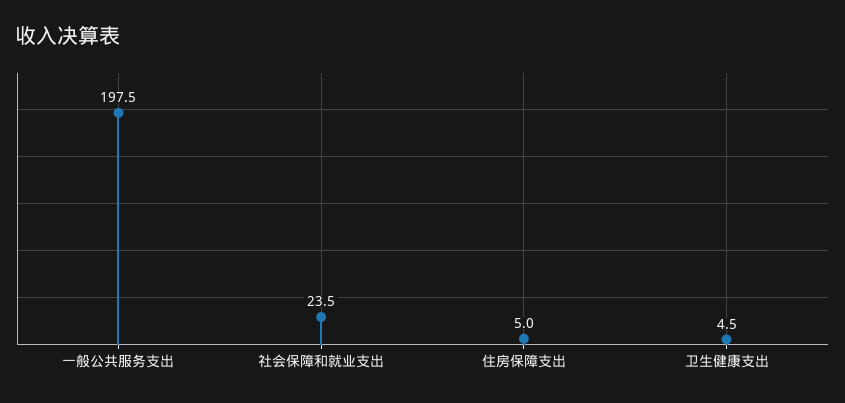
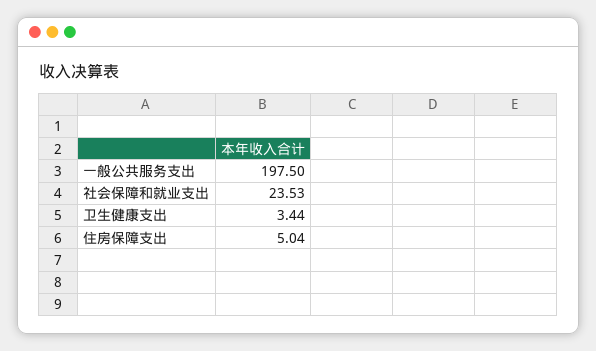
  {
    "一般公共服务支出": 197.5,
    "社会保障和就业支出": 23.53,
    "住房保障支出": 5.04,
-   "卫生健康支出": 4.5
+   "卫生健康支出": 3.44
  }

